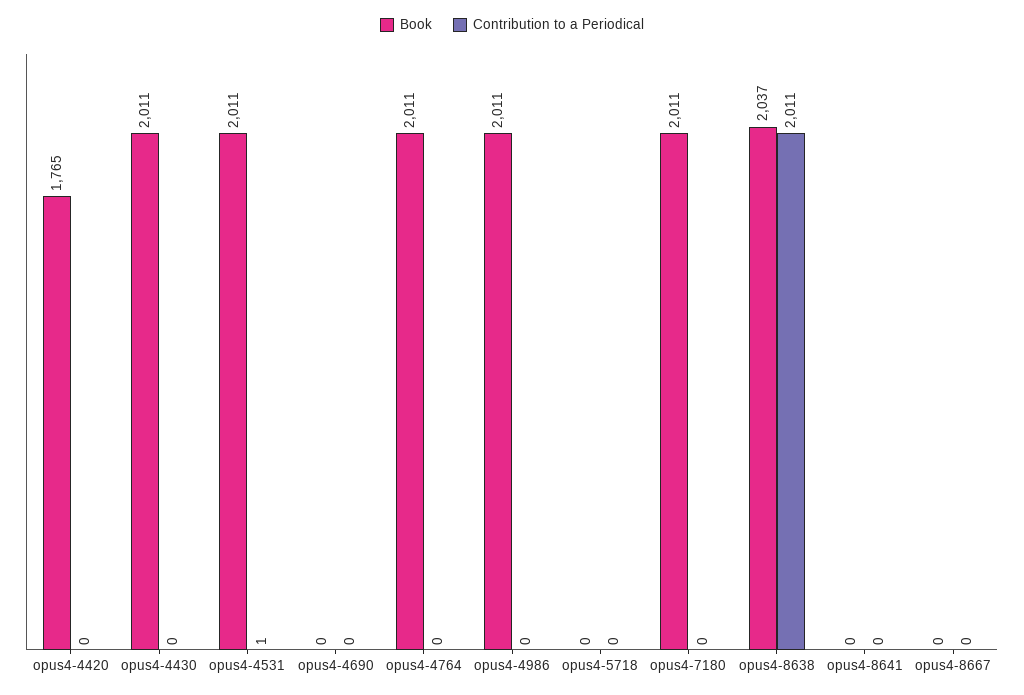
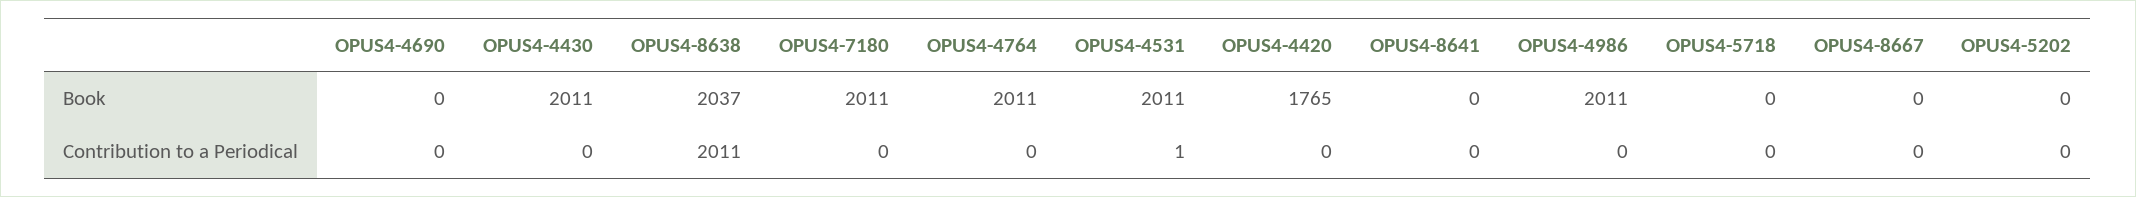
  {
    "Book": {
      "opus4-4420": 1765,
      "opus4-4430": 2011,
      "opus4-4531": 2011,
      "opus4-4690": 0,
      "opus4-4764": 2011,
      "opus4-4986": 2011,
      "opus4-5718": 0,
      "opus4-7180": 2011,
      "opus4-8638": 2037,
      "opus4-8641": 0,
-     "opus4-8667": 0
+     "opus4-8667": 0,
+     "OPUS4-5202": 0
    },
    "Contribution to a Periodical": {
      "opus4-4420": 0,
      "opus4-4430": 0,
      "opus4-4531": 1,
      "opus4-4690": 0,
      "opus4-4764": 0,
      "opus4-4986": 0,
      "opus4-5718": 0,
      "opus4-7180": 0,
      "opus4-8638": 2011,
      "opus4-8641": 0,
-     "opus4-8667": 0
+     "opus4-8667": 0,
+     "OPUS4-5202": 0
    }
  }

